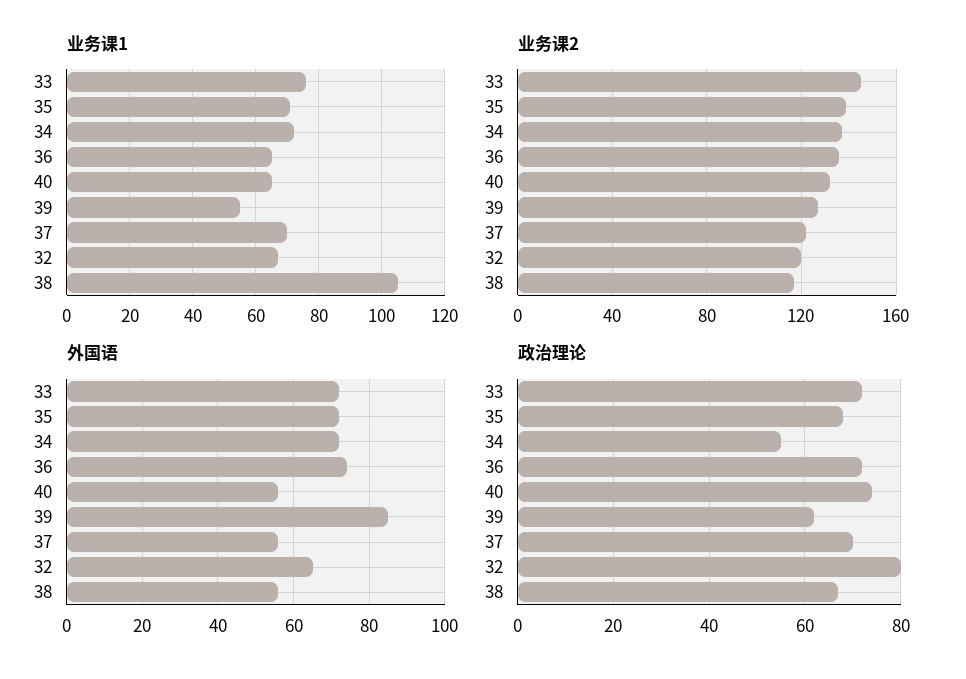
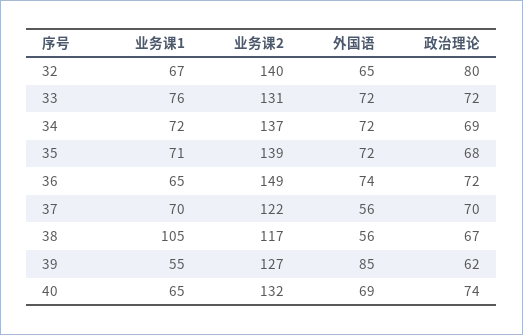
  {
    "业务课1": {
      "33": 76,
      "35": 71,
      "34": 72,
      "36": 65,
      "40": 65,
      "39": 55,
      "37": 70,
      "32": 67,
      "38": 105
    },
    "业务课2": {
-     "33": 145,
+     "33": 131,
      "35": 139,
      "34": 137,
-     "36": 135,
+     "36": 149,
      "40": 132,
      "39": 127,
      "37": 122,
-     "32": 120,
+     "32": 140,
      "38": 117
    },
    "外国语": {
      "33": 72,
      "35": 72,
      "34": 72,
      "36": 74,
-     "40": 55,
+     "40": 69,
      "39": 85,
      "37": 56,
      "32": 65,
      "38": 56
    },
    "政治理论": {
      "33": 72,
      "35": 68,
-     "34": 55,
+     "34": 69,
      "36": 72,
      "40": 74,
      "39": 62,
      "37": 70,
      "32": 80,
      "38": 67
    }
  }

